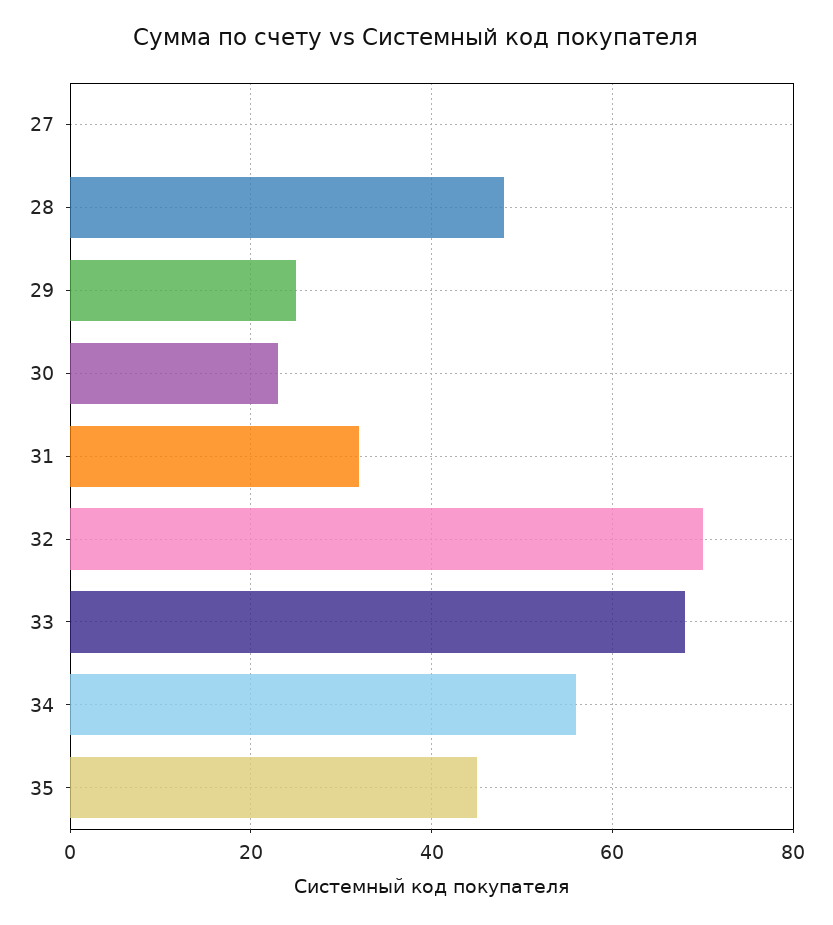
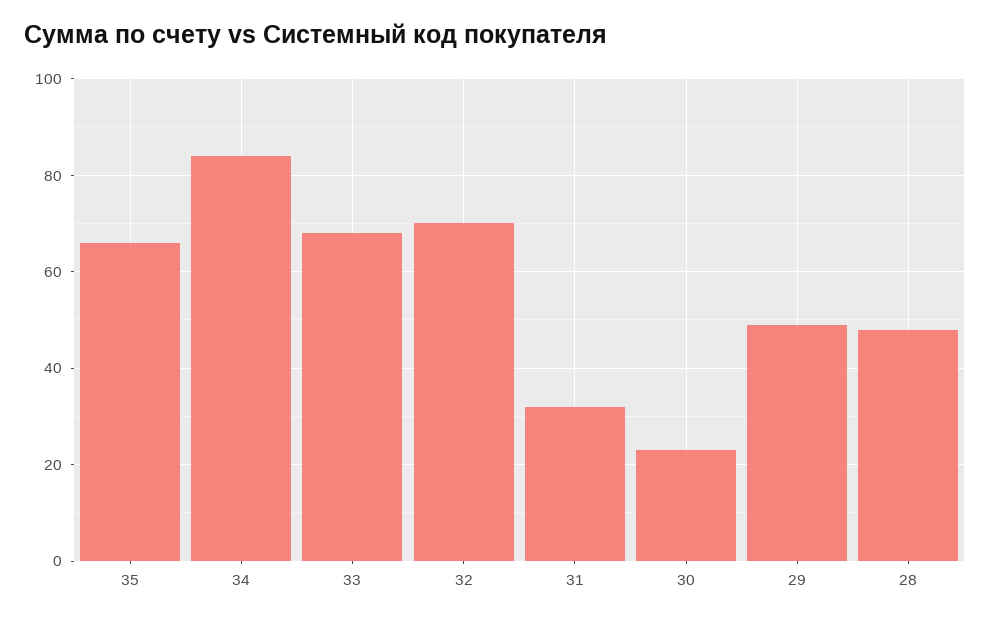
  {
-   "27": 0,
    "28": 50,
-   "29": 25,
+   "29": 50,
    "30": 25,
    "31": 30,
    "32": 70,
    "33": 70,
-   "34": 55,
+   "34": 85,
-   "35": 45
+   "35": 65
  }

